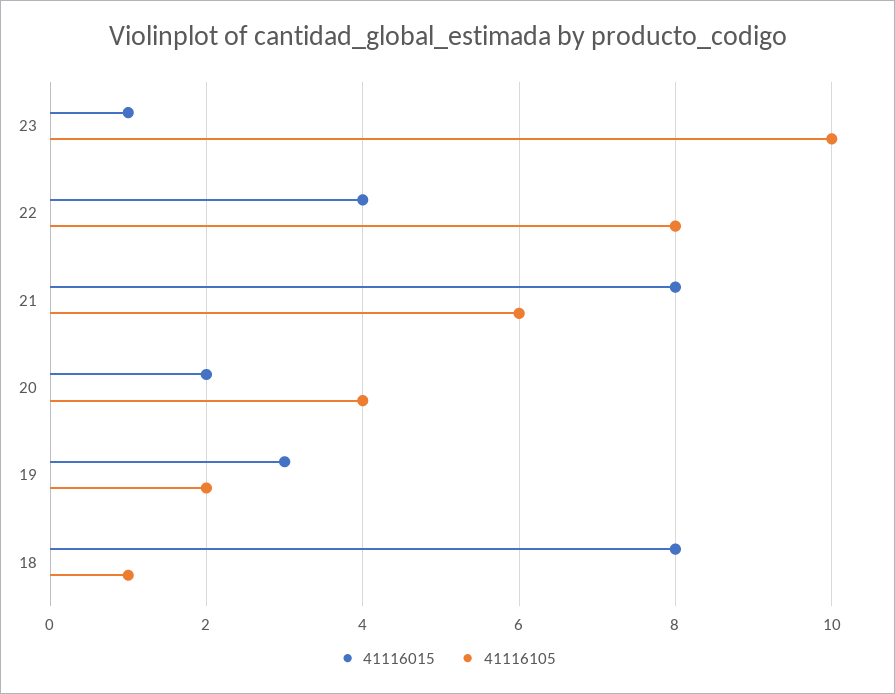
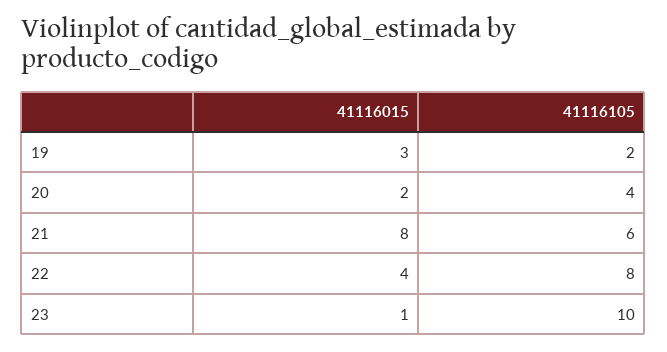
  {
    "41116015": {
      "23": 1,
      "22": 4,
      "21": 8,
      "20": 2,
-     "19": 3,
+     "19": 3
-     "18": 8
    },
    "41116105": {
      "23": 10,
      "22": 8,
      "21": 6,
      "20": 4,
-     "19": 2,
+     "19": 2
-     "18": 1
    }
  }

